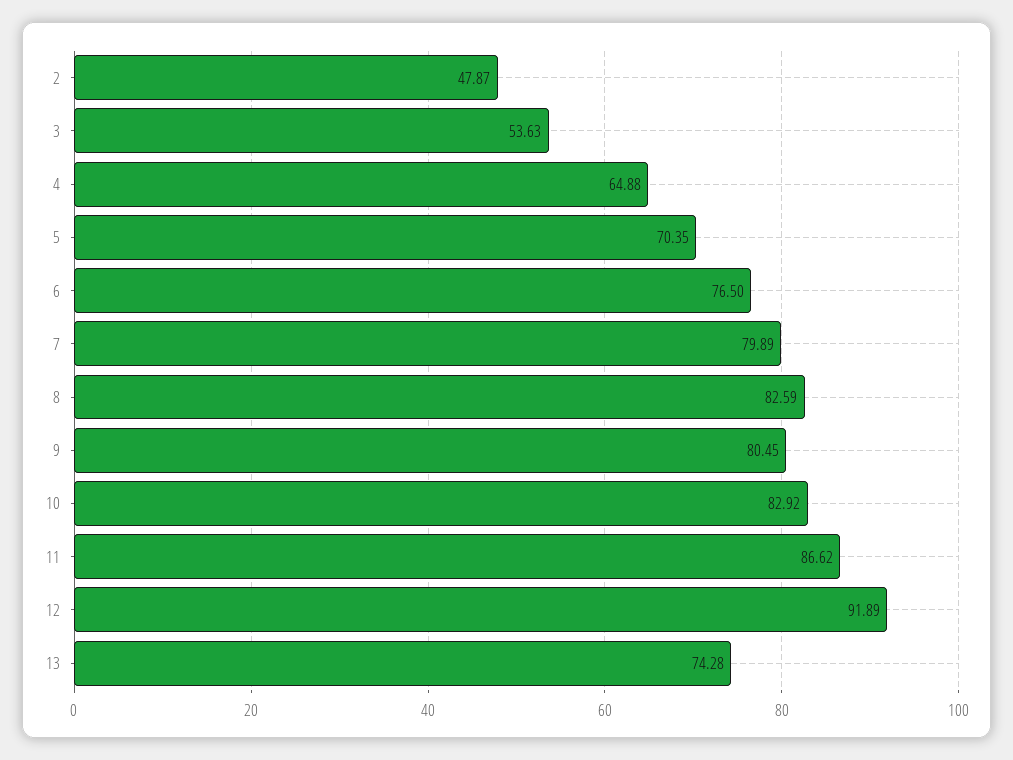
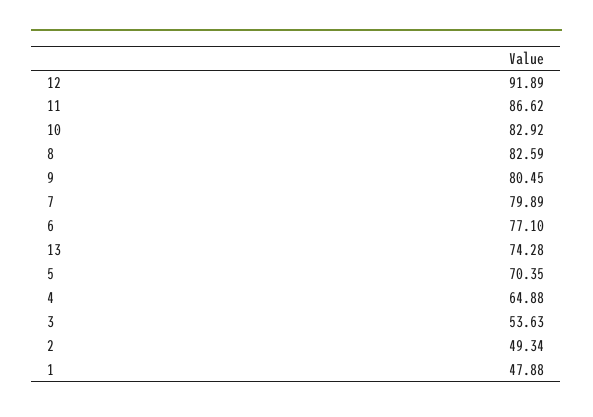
  {
-   "2": 47.87,
+   "2": 49.34,
    "3": 53.63,
    "4": 64.88,
    "5": 70.35,
-   "6": 76.5,
+   "6": 77.1,
    "7": 79.89,
    "8": 82.59,
    "9": 80.45,
    "10": 82.92,
    "11": 86.62,
    "12": 91.89,
-   "13": 74.28
+   "13": 74.28,
+   "1": 47.88
  }

